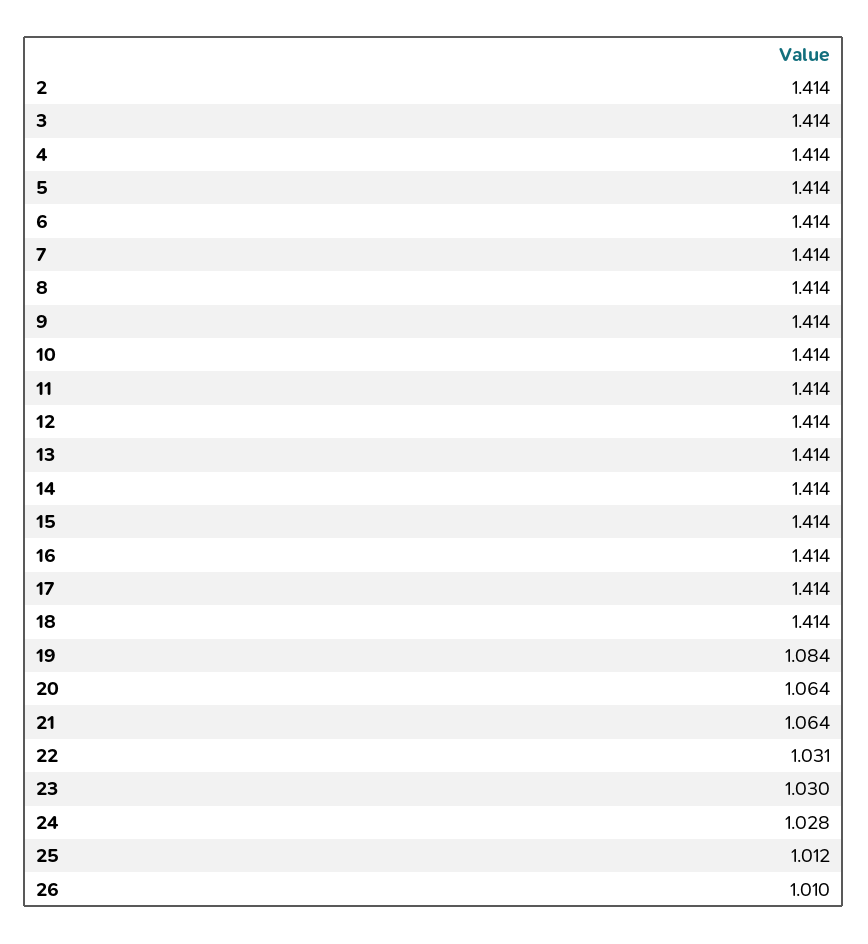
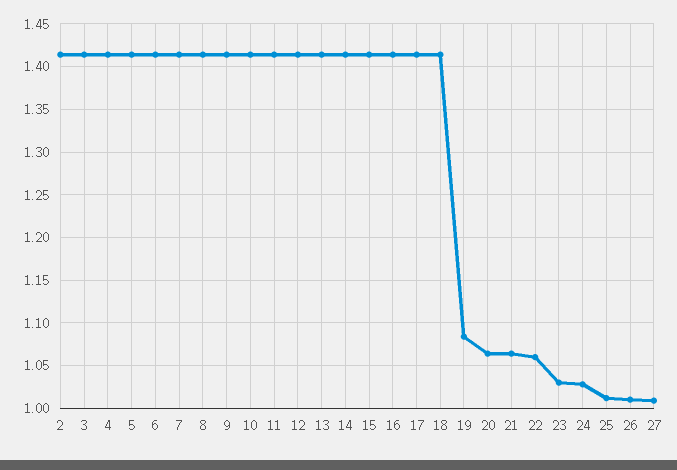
  {
    "2": 1.414,
    "3": 1.414,
    "4": 1.414,
    "5": 1.414,
    "6": 1.414,
    "7": 1.414,
    "8": 1.414,
    "9": 1.414,
    "10": 1.414,
    "11": 1.414,
    "12": 1.414,
    "13": 1.414,
    "14": 1.414,
    "15": 1.414,
    "16": 1.414,
    "17": 1.414,
    "18": 1.414,
    "19": 1.084,
    "20": 1.064,
    "21": 1.064,
-   "22": 1.031,
+   "22": 1.06,
    "23": 1.03,
    "24": 1.028,
    "25": 1.012,
-   "26": 1.01
+   "26": 1.01,
+   "27": 1.01
  }

